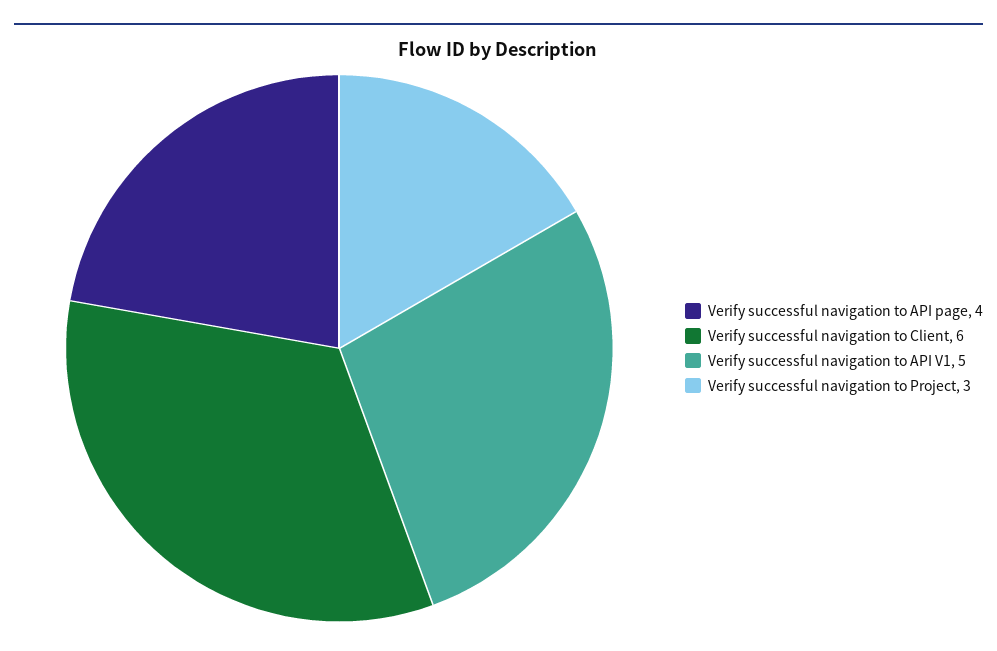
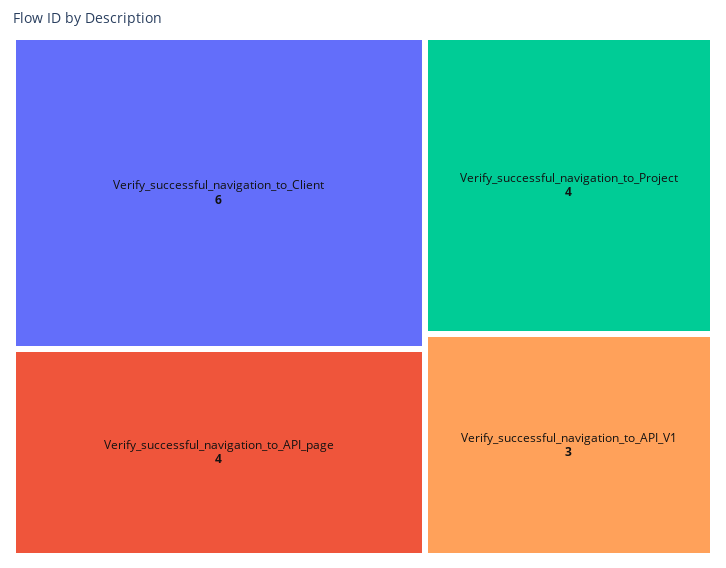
  {
    "Verify successful navigation to API page": 4,
    "Verify successful navigation to Client": 6,
-   "Verify successful navigation to API V1": 5,
+   "Verify successful navigation to API V1": 3,
-   "Verify successful navigation to Project": 3
+   "Verify successful navigation to Project": 4
  }

